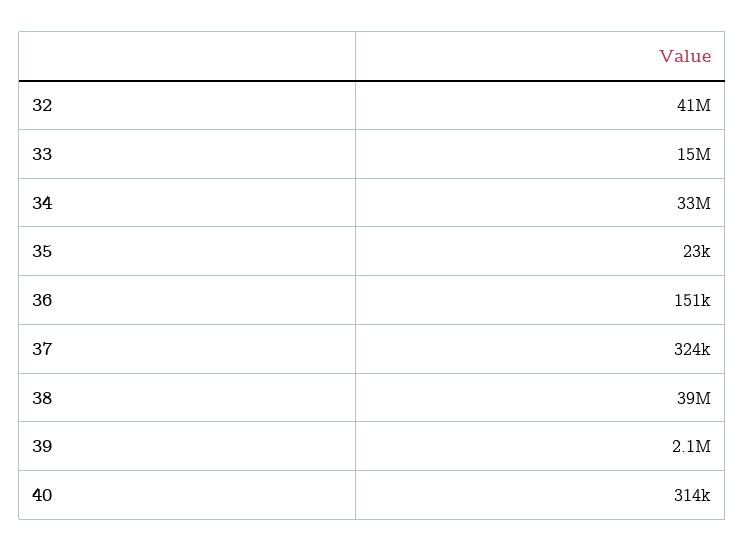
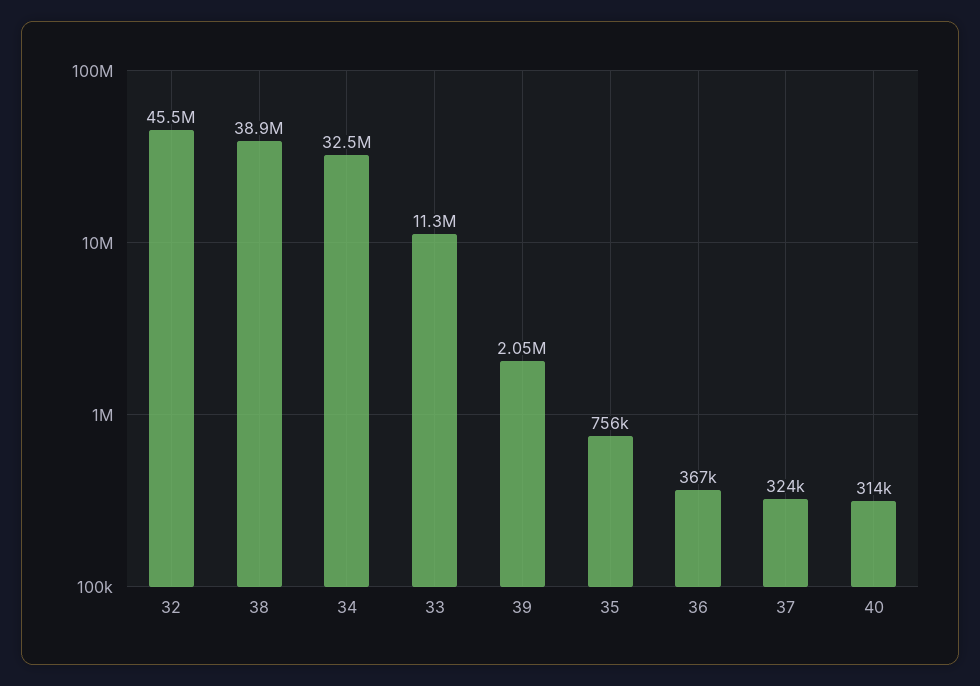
  {
-   "32": 41000000,
+   "32": 45500000,
-   "33": 15000000,
+   "33": 11300000,
    "34": 32500000,
-   "35": 23000,
+   "35": 756000,
-   "36": 151000,
+   "36": 367000,
    "37": 324000,
    "38": 38900000,
    "39": 2050000,
    "40": 314000
  }

